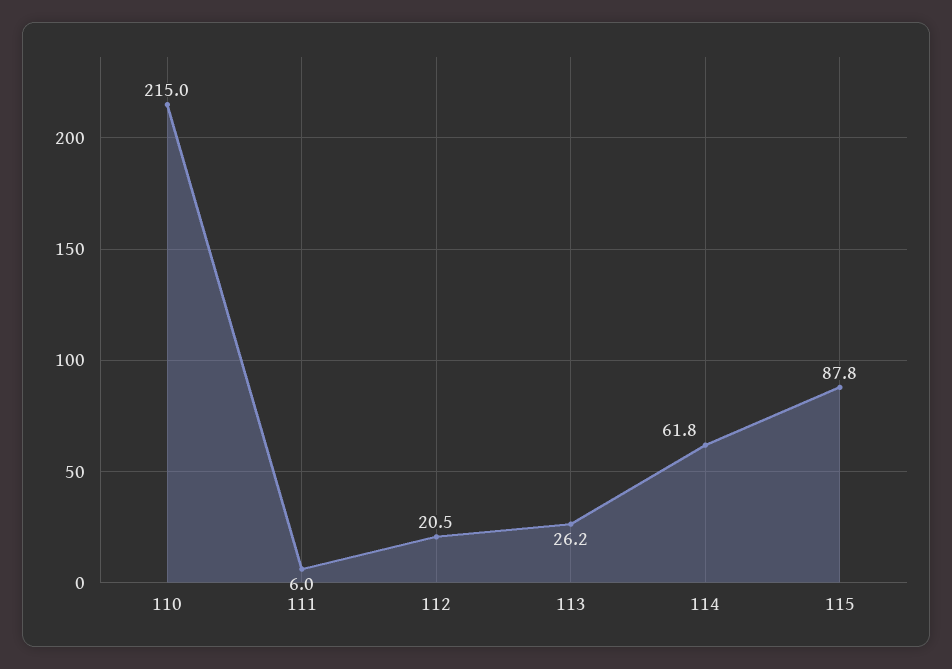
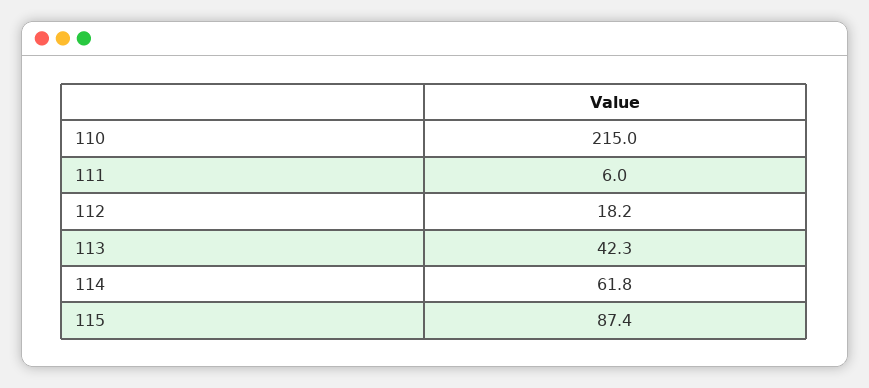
  {
    "110": 215,
    "111": 6,
-   "112": 20.5,
+   "112": 18.2,
-   "113": 26.2,
+   "113": 42.3,
    "114": 61.8,
-   "115": 87.8
+   "115": 87.4
  }

